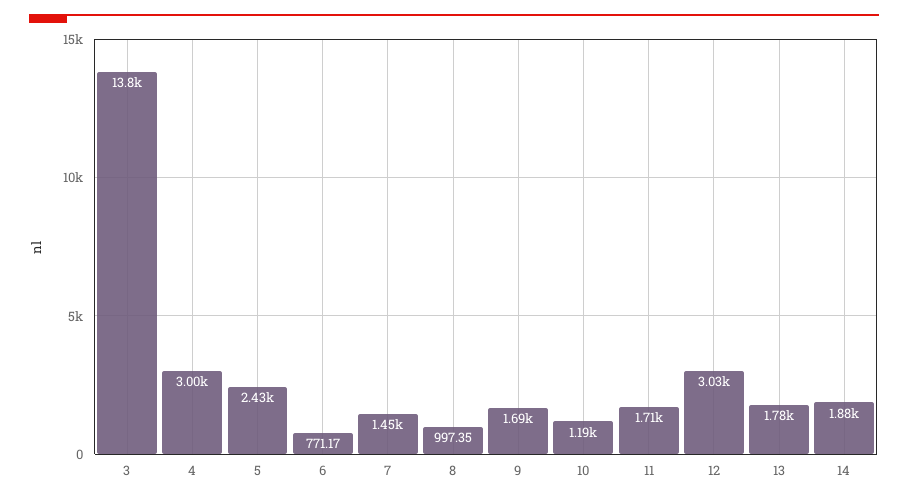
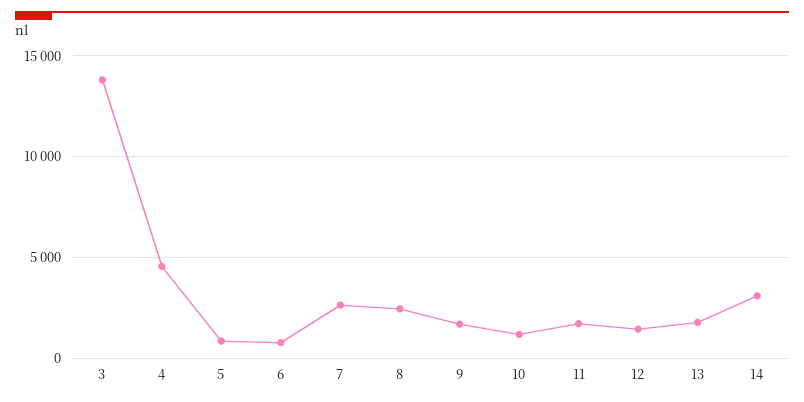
  {
    "3": 13800,
-   "4": 3000,
+   "4": 4500,
-   "5": 2430,
+   "5": 1000,
    "6": 771.17,
-   "7": 1450,
+   "7": 2500,
-   "8": 997.35,
+   "8": 2500,
    "9": 1690,
    "10": 1190,
    "11": 1710,
-   "12": 3030,
+   "12": 1500,
    "13": 1780,
-   "14": 1880
+   "14": 3000
  }

